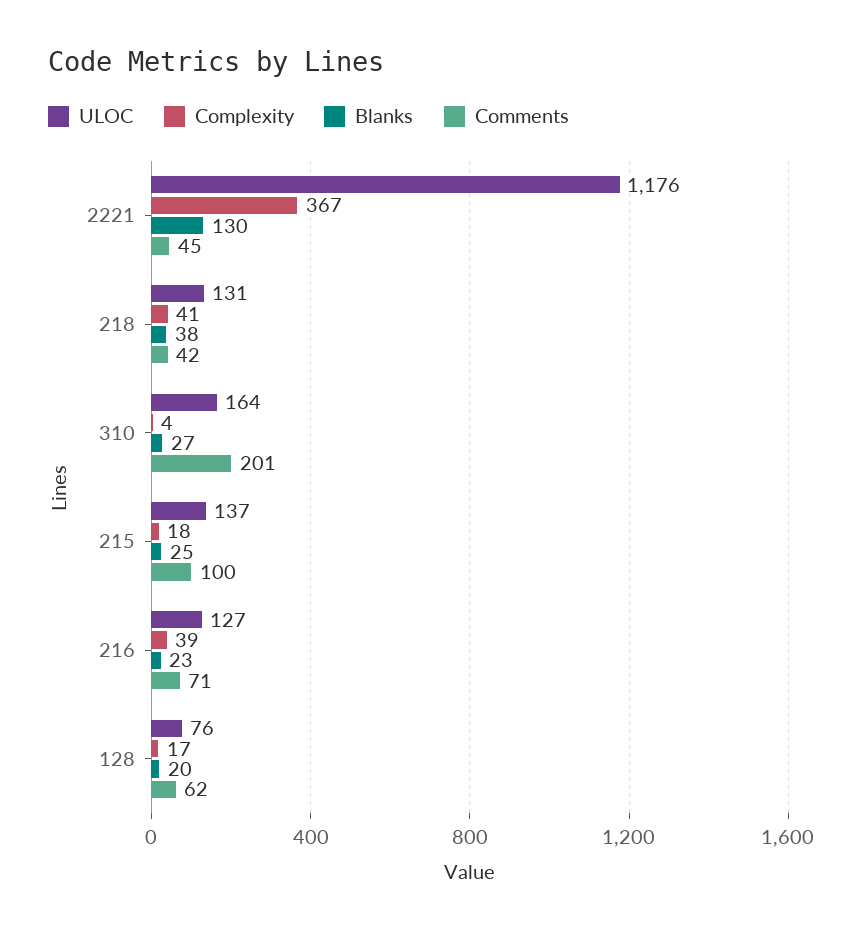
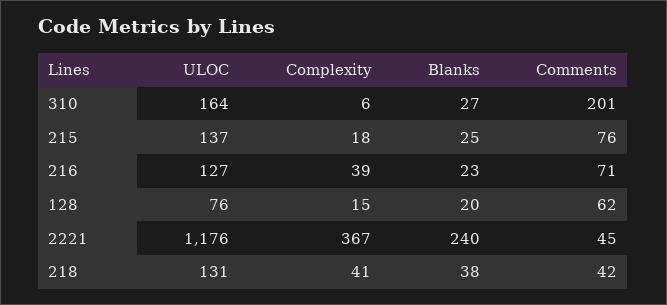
  {
    "ULOC": {
      "2221": 1176,
      "218": 131,
      "310": 164,
      "215": 137,
      "216": 127,
      "128": 76
    },
    "Complexity": {
      "2221": 367,
      "218": 41,
-     "310": 4,
+     "310": 6,
      "215": 18,
      "216": 39,
-     "128": 17
+     "128": 15
    },
    "Blanks": {
-     "2221": 130,
+     "2221": 240,
      "218": 38,
      "310": 27,
      "215": 25,
      "216": 23,
      "128": 20
    },
    "Comments": {
      "2221": 45,
      "218": 42,
      "310": 201,
-     "215": 100,
+     "215": 76,
      "216": 71,
      "128": 62
    }
  }

